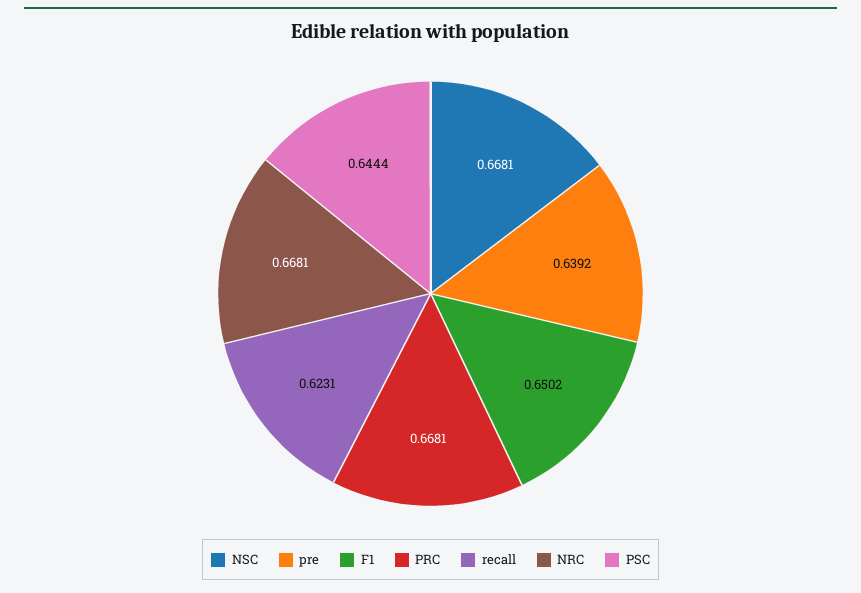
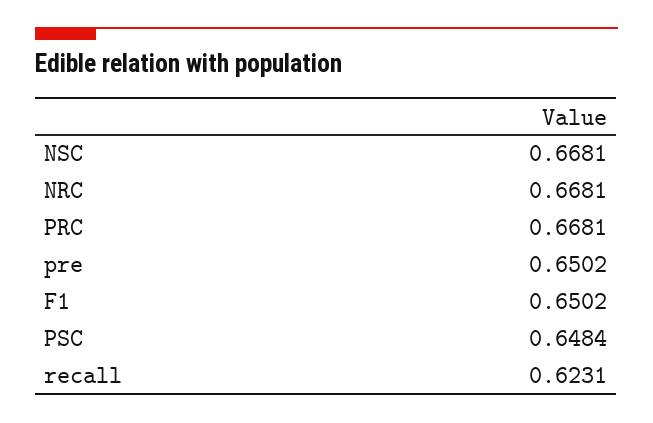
  {
    "NSC": 0.6681,
-   "pre": 0.6392,
+   "pre": 0.6502,
    "F1": 0.6502,
    "PRC": 0.6681,
    "recall": 0.6231,
    "NRC": 0.6681,
-   "PSC": 0.6444
+   "PSC": 0.6484
  }

